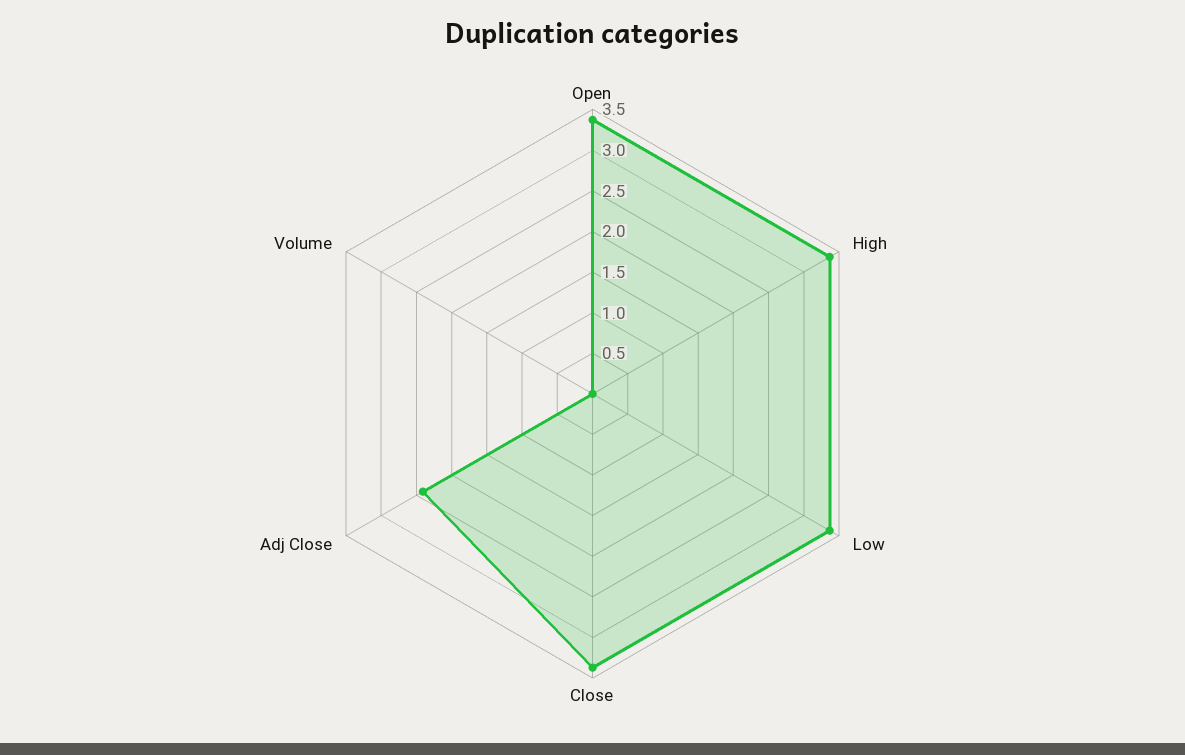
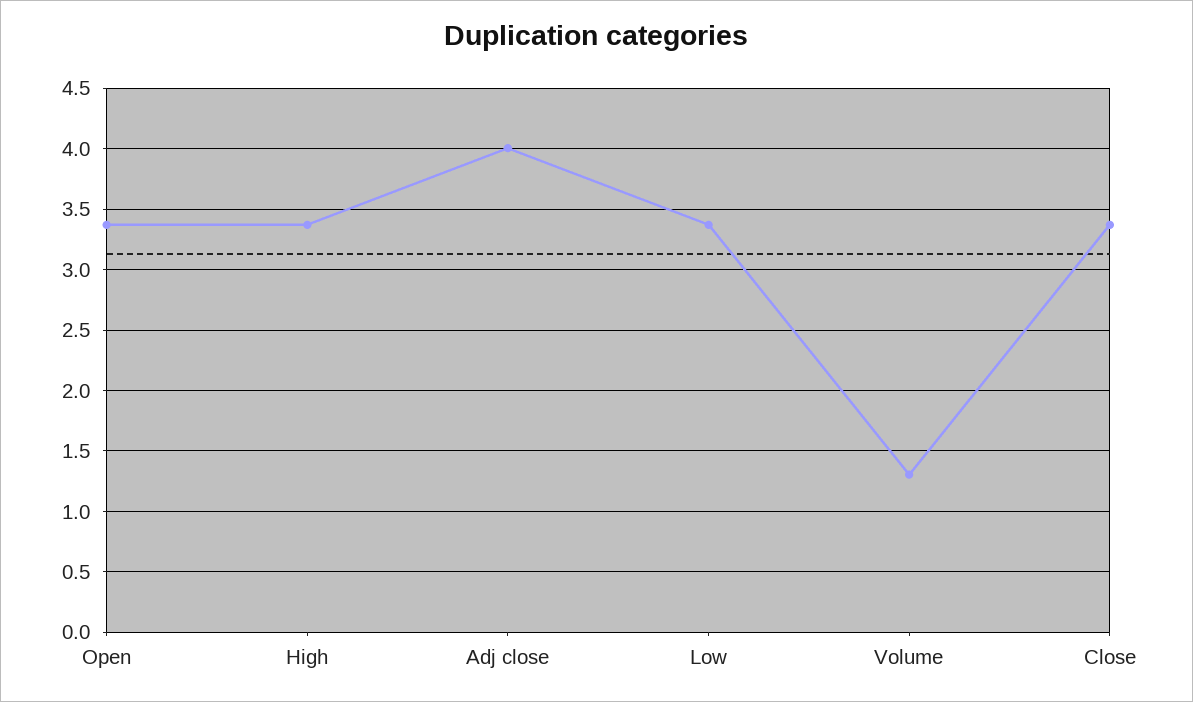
  {
    "Open": 3.35,
    "High": 3.35,
    "Low": 3.35,
    "Close": 3.35,
-   "Adj Close": 2.4,
+   "Adj Close": 4,
-   "Volume": 0
+   "Volume": 1.3
  }

